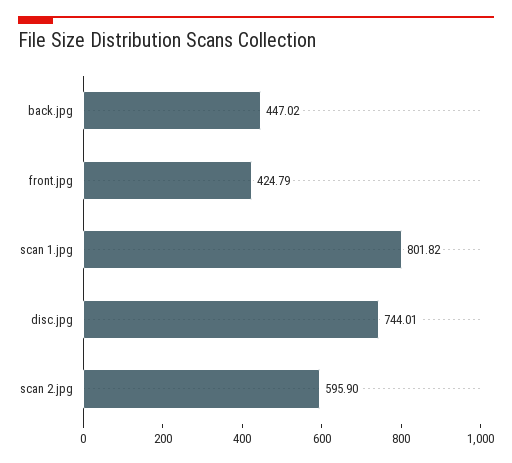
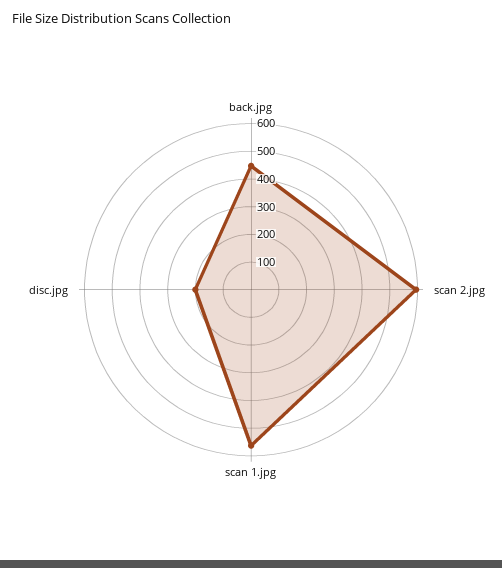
  {
    "back.jpg": 447.02,
-   "front.jpg": 424.79,
-   "scan 1.jpg": 801.82,
+   "scan 1.jpg": 550,
-   "disc.jpg": 744.01,
+   "disc.jpg": 200,
    "scan 2.jpg": 595.9
  }

